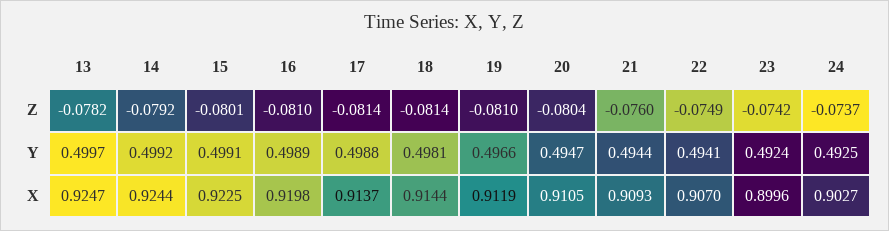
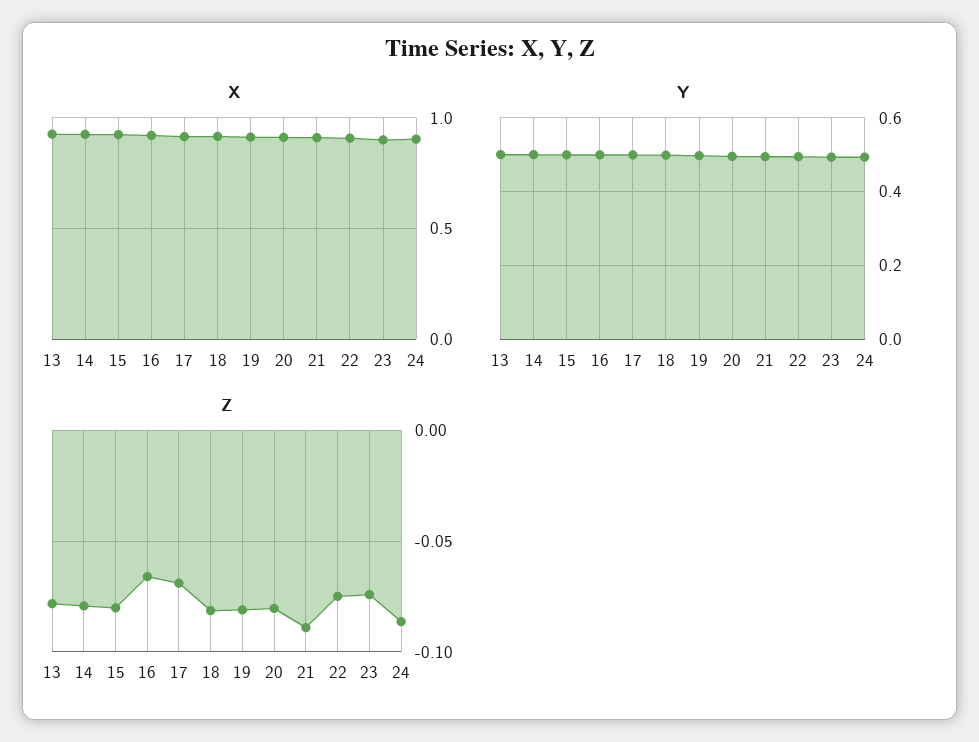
  {
    "Z": {
      "13": -0.0782,
      "14": -0.0792,
      "15": -0.0801,
-     "16": -0.081,
+     "16": -0.065,
-     "17": -0.0814,
+     "17": -0.07,
      "18": -0.0814,
      "19": -0.081,
      "20": -0.0804,
-     "21": -0.076,
+     "21": -0.09,
      "22": -0.0749,
      "23": -0.0742,
-     "24": -0.0737
+     "24": -0.085
    },
    "Y": {
      "13": 0.4997,
      "14": 0.4992,
      "15": 0.4991,
      "16": 0.4989,
      "17": 0.4988,
      "18": 0.4981,
      "19": 0.4966,
      "20": 0.4947,
      "21": 0.4944,
      "22": 0.4941,
      "23": 0.4924,
      "24": 0.4925
    },
    "X": {
      "13": 0.9247,
      "14": 0.9244,
      "15": 0.9225,
      "16": 0.9198,
      "17": 0.9137,
      "18": 0.9144,
      "19": 0.9119,
      "20": 0.9105,
      "21": 0.9093,
      "22": 0.907,
      "23": 0.8996,
      "24": 0.9027
    }
  }

